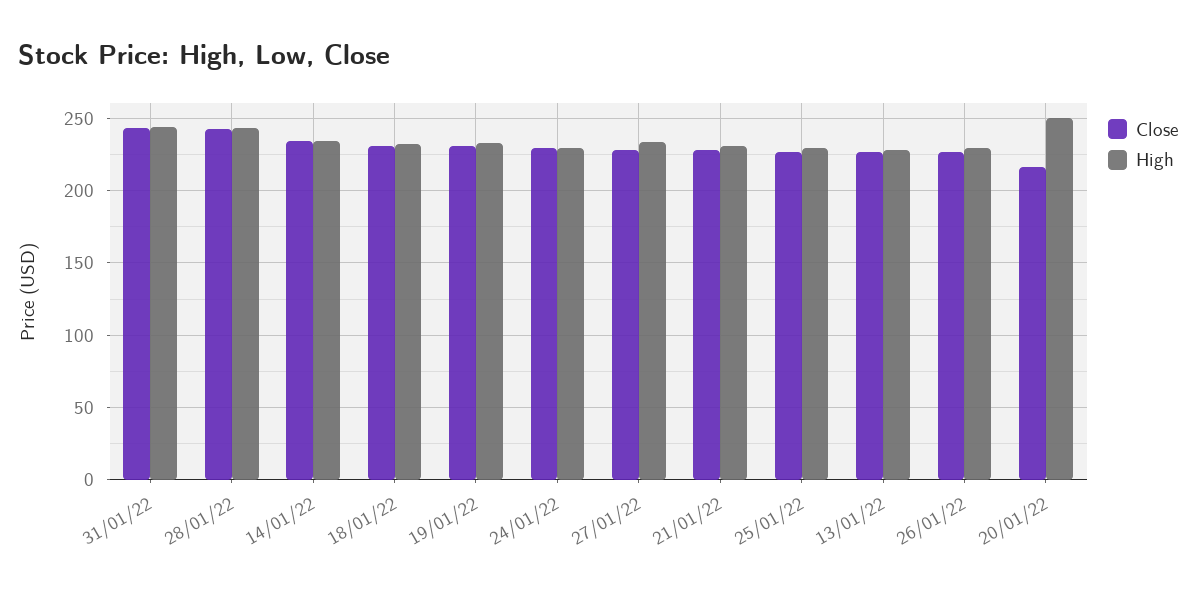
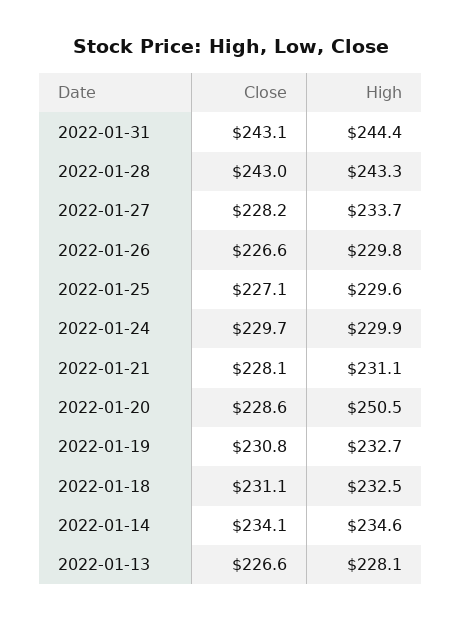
  {
    "Close": {
      "31/01/22": 243.1,
      "28/01/22": 243,
      "14/01/22": 234.1,
      "18/01/22": 231.1,
      "19/01/22": 230.8,
      "24/01/22": 229.7,
      "27/01/22": 228.2,
      "21/01/22": 228.1,
      "25/01/22": 227.1,
      "13/01/22": 226.6,
      "26/01/22": 226.6,
-     "20/01/22": 215
+     "20/01/22": 228.6
    },
    "High": {
      "31/01/22": 244.4,
      "28/01/22": 243.3,
      "14/01/22": 234.6,
      "18/01/22": 232.5,
      "19/01/22": 232.7,
      "24/01/22": 229.9,
      "27/01/22": 233.7,
      "21/01/22": 231.1,
      "25/01/22": 229.6,
      "13/01/22": 228.1,
      "26/01/22": 229.8,
      "20/01/22": 250.5
    }
  }

